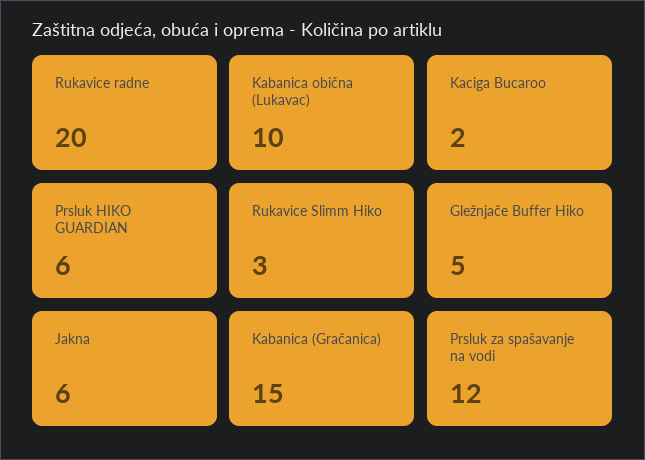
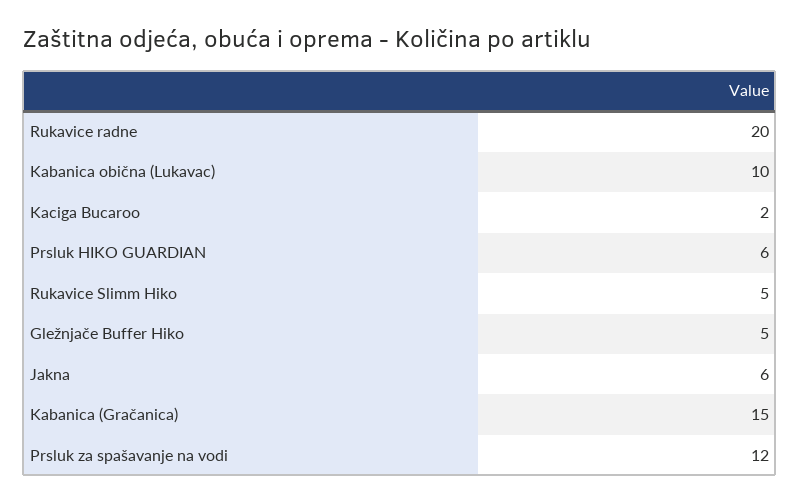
  {
    "Rukavice radne": 20,
    "Kabanica obična (Lukavac)": 10,
    "Kaciga Bucaroo": 2,
    "Prsluk HIKO GUARDIAN": 6,
-   "Rukavice Slimm Hiko": 3,
+   "Rukavice Slimm Hiko": 5,
    "Gležnjače Buffer Hiko": 5,
    "Jakna": 6,
    "Kabanica (Gračanica)": 15,
    "Prsluk za spašavanje na vodi": 12
  }

